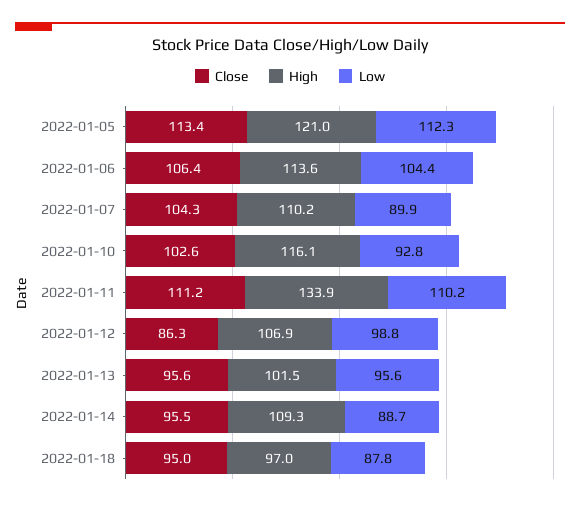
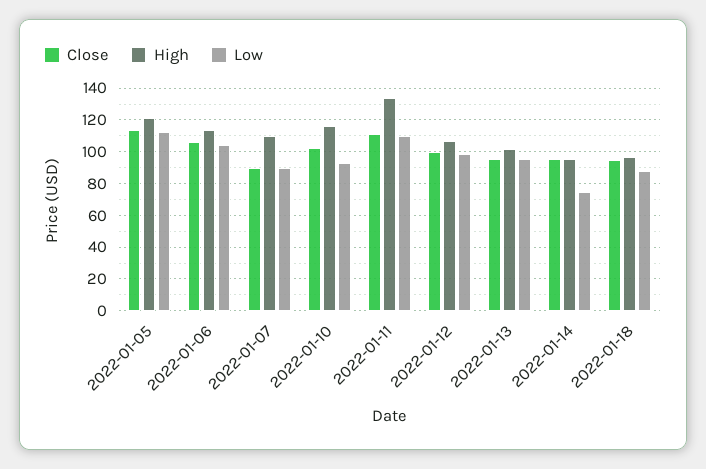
  {
    "Close": {
      "2022-01-05": 113.4,
      "2022-01-06": 106.4,
-     "2022-01-07": 104.3,
+     "2022-01-07": 90,
      "2022-01-10": 102.6,
      "2022-01-11": 111.2,
-     "2022-01-12": 86.3,
+     "2022-01-12": 100,
      "2022-01-13": 95.6,
      "2022-01-14": 95.5,
      "2022-01-18": 95
    },
    "High": {
      "2022-01-05": 121,
      "2022-01-06": 113.6,
      "2022-01-07": 110.2,
      "2022-01-10": 116.1,
      "2022-01-11": 133.9,
      "2022-01-12": 106.9,
      "2022-01-13": 101.5,
-     "2022-01-14": 109.3,
+     "2022-01-14": 95,
      "2022-01-18": 97
    },
    "Low": {
      "2022-01-05": 112.3,
      "2022-01-06": 104.4,
      "2022-01-07": 89.9,
      "2022-01-10": 92.8,
      "2022-01-11": 110.2,
      "2022-01-12": 98.8,
      "2022-01-13": 95.6,
-     "2022-01-14": 88.7,
+     "2022-01-14": 75,
      "2022-01-18": 87.8
    }
  }

